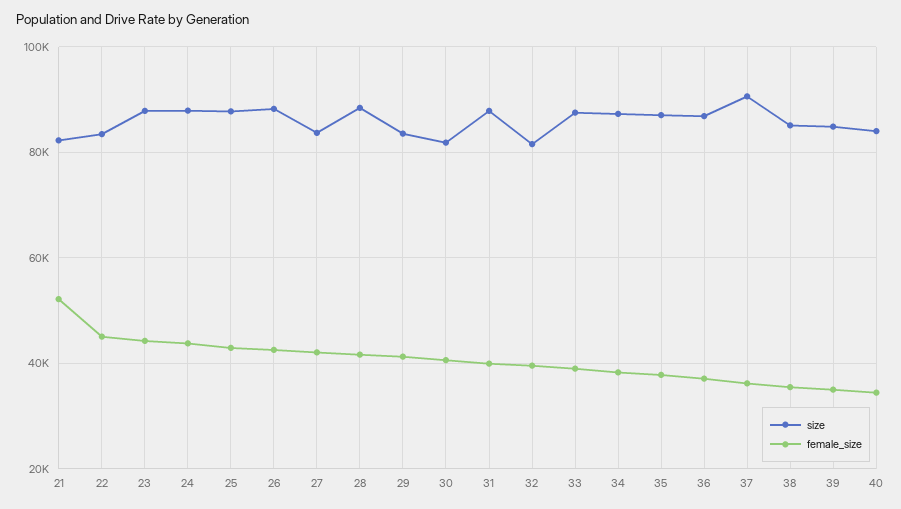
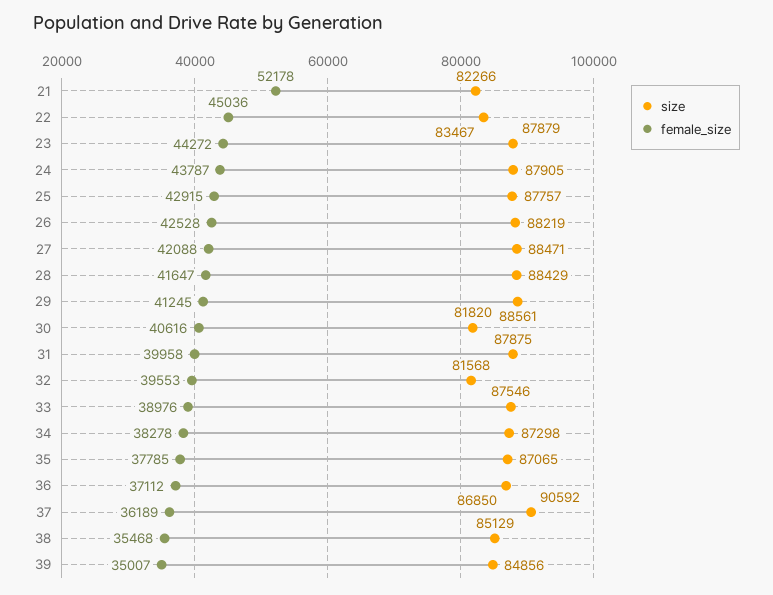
  {
    "size": {
      "21": 82266,
      "22": 83467,
      "23": 87879,
      "24": 87905,
      "25": 87757,
      "26": 88219,
-     "27": 84000,
+     "27": 88471,
      "28": 88429,
-     "29": 84000,
+     "29": 88561,
      "30": 81820,
      "31": 87875,
      "32": 81568,
      "33": 87546,
      "34": 87298,
      "35": 87065,
      "36": 86850,
      "37": 90592,
      "38": 85129,
-     "39": 84856,
+     "39": 84856
-     "40": 84000
    },
    "female_size": {
      "21": 52178,
      "22": 45036,
      "23": 44272,
      "24": 43787,
      "25": 42915,
      "26": 42528,
      "27": 42088,
      "28": 41647,
      "29": 41245,
      "30": 40616,
      "31": 39958,
      "32": 39553,
      "33": 38976,
      "34": 38278,
      "35": 37785,
      "36": 37112,
      "37": 36189,
      "38": 35468,
-     "39": 35007,
+     "39": 35007
-     "40": 34000
    }
  }

